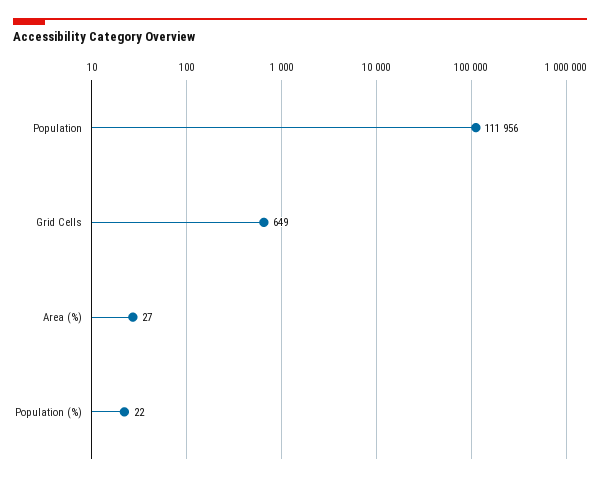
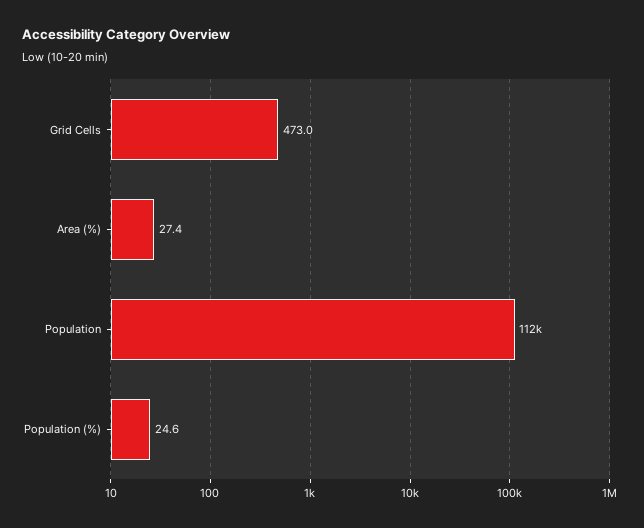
  {
    "Population": 111956,
-   "Grid Cells": 649,
+   "Grid Cells": 473,
    "Area (%)": 27.4,
-   "Population (%)": 22
+   "Population (%)": 24.6
  }

